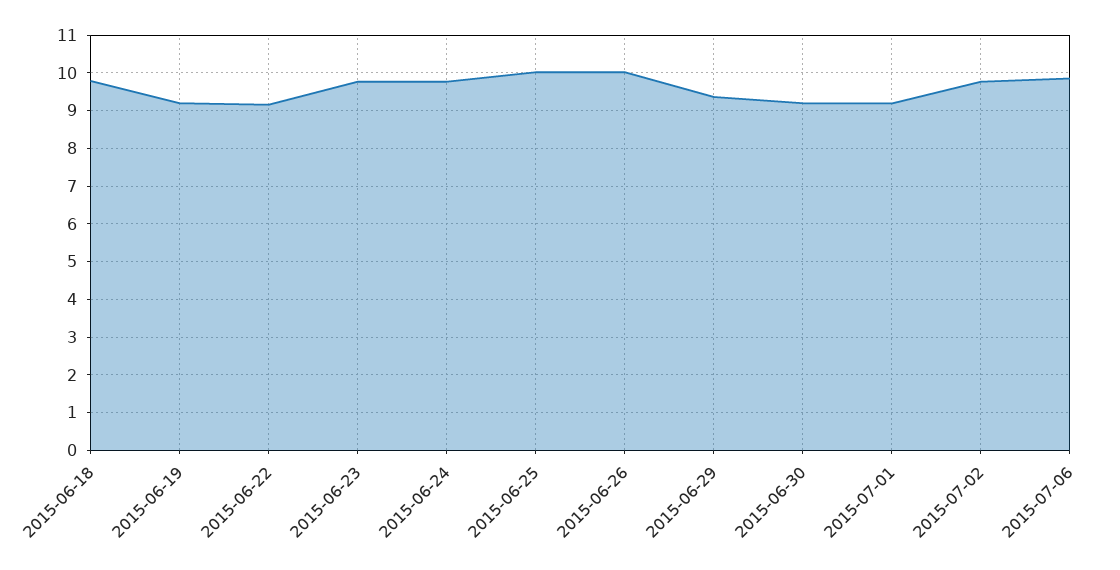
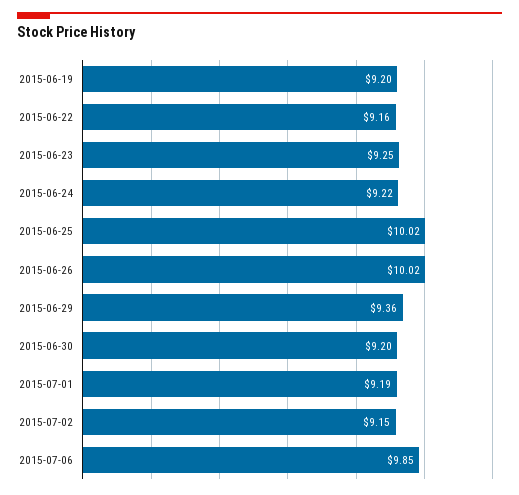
  {
-   "2015-06-18": 9.8,
    "2015-06-19": 9.2,
    "2015-06-22": 9.16,
-   "2015-06-23": 9.8,
+   "2015-06-23": 9.25,
-   "2015-06-24": 9.8,
+   "2015-06-24": 9.22,
    "2015-06-25": 10.02,
    "2015-06-26": 10.02,
    "2015-06-29": 9.36,
    "2015-06-30": 9.2,
    "2015-07-01": 9.19,
-   "2015-07-02": 9.8,
+   "2015-07-02": 9.15,
    "2015-07-06": 9.85
  }

